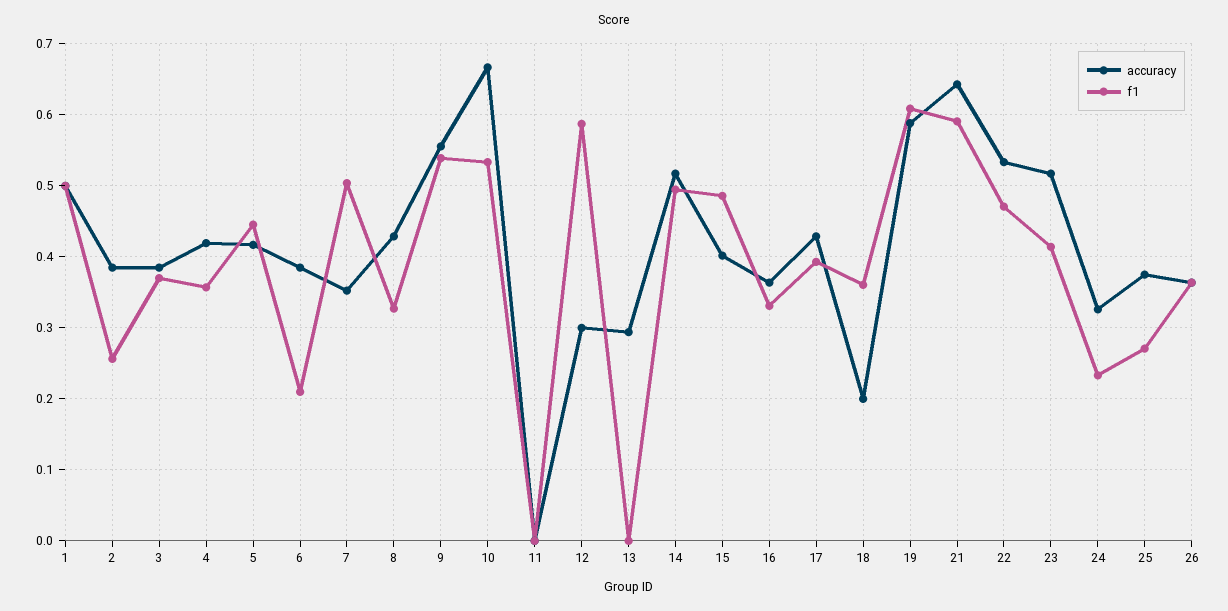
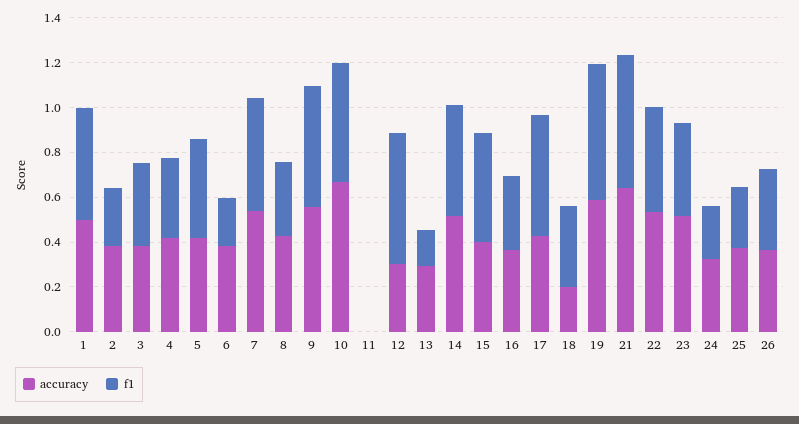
  {
    "accuracy": {
      "1": 0.5,
      "2": 0.38,
      "3": 0.38,
      "4": 0.42,
      "5": 0.42,
      "6": 0.38,
-     "7": 0.35,
+     "7": 0.55,
      "8": 0.43,
      "9": 0.56,
      "10": 0.67,
      "11": 0,
      "12": 0.3,
      "13": 0.29,
      "14": 0.52,
      "15": 0.4,
      "16": 0.36,
      "17": 0.43,
      "18": 0.2,
      "19": 0.59,
      "21": 0.64,
      "22": 0.53,
      "23": 0.52,
      "24": 0.33,
      "25": 0.38,
      "26": 0.36
    },
    "f1": {
      "1": 0.5,
      "2": 0.26,
      "3": 0.37,
      "4": 0.36,
      "5": 0.45,
      "6": 0.21,
      "7": 0.5,
      "8": 0.33,
      "9": 0.54,
      "10": 0.53,
      "11": 0,
      "12": 0.59,
-     "13": 0,
+     "13": 0.15,
      "14": 0.49,
      "15": 0.49,
      "16": 0.33,
-     "17": 0.39,
+     "17": 0.55,
      "18": 0.36,
      "19": 0.61,
      "21": 0.59,
      "22": 0.47,
      "23": 0.41,
      "24": 0.23,
      "25": 0.27,
      "26": 0.36
    }
  }

